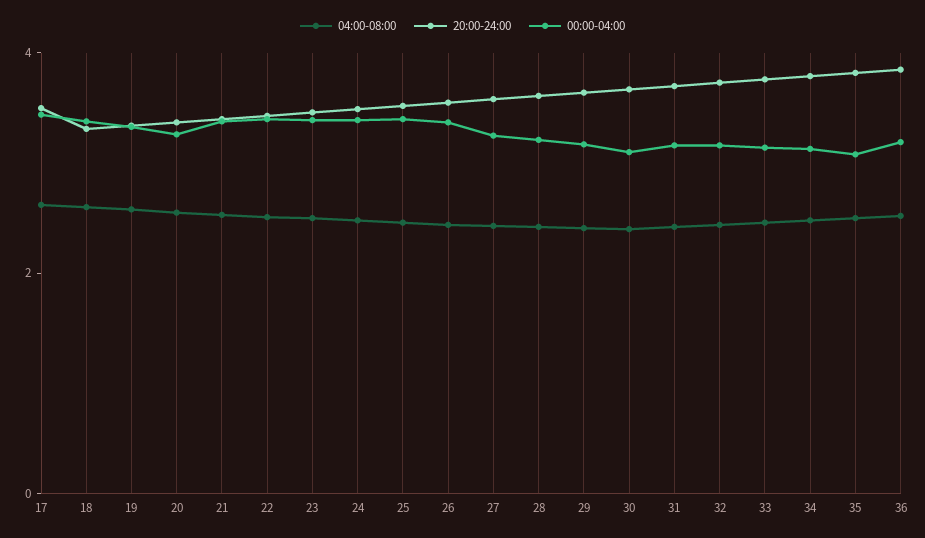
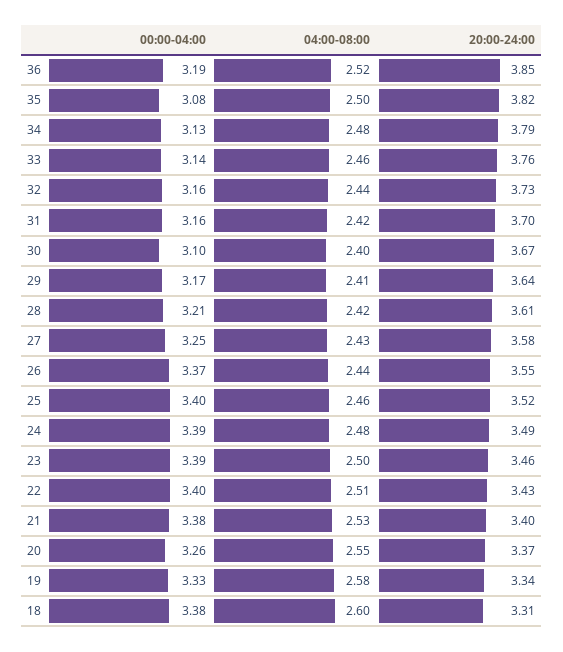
  {
    "04:00-08:00": {
-     "17": 2.5,
      "18": 2.6,
      "19": 2.58,
      "20": 2.55,
      "21": 2.53,
      "22": 2.51,
      "23": 2.5,
      "24": 2.48,
      "25": 2.46,
      "26": 2.44,
      "27": 2.43,
      "28": 2.42,
      "29": 2.41,
      "30": 2.4,
      "31": 2.42,
      "32": 2.44,
      "33": 2.46,
      "34": 2.48,
      "35": 2.5,
      "36": 2.52
    },
    "20:00-24:00": {
-     "17": 3.5,
      "18": 3.31,
      "19": 3.34,
      "20": 3.37,
      "21": 3.4,
      "22": 3.43,
      "23": 3.46,
      "24": 3.49,
      "25": 3.52,
      "26": 3.55,
      "27": 3.58,
      "28": 3.61,
      "29": 3.64,
      "30": 3.67,
      "31": 3.7,
      "32": 3.73,
      "33": 3.76,
      "34": 3.79,
      "35": 3.82,
      "36": 3.85
    },
    "00:00-04:00": {
-     "17": 3.5,
      "18": 3.38,
      "19": 3.33,
      "20": 3.26,
      "21": 3.38,
      "22": 3.4,
      "23": 3.39,
      "24": 3.39,
      "25": 3.4,
      "26": 3.37,
      "27": 3.25,
      "28": 3.21,
      "29": 3.17,
      "30": 3.1,
      "31": 3.16,
      "32": 3.16,
      "33": 3.14,
      "34": 3.13,
      "35": 3.08,
      "36": 3.19
    }
  }

